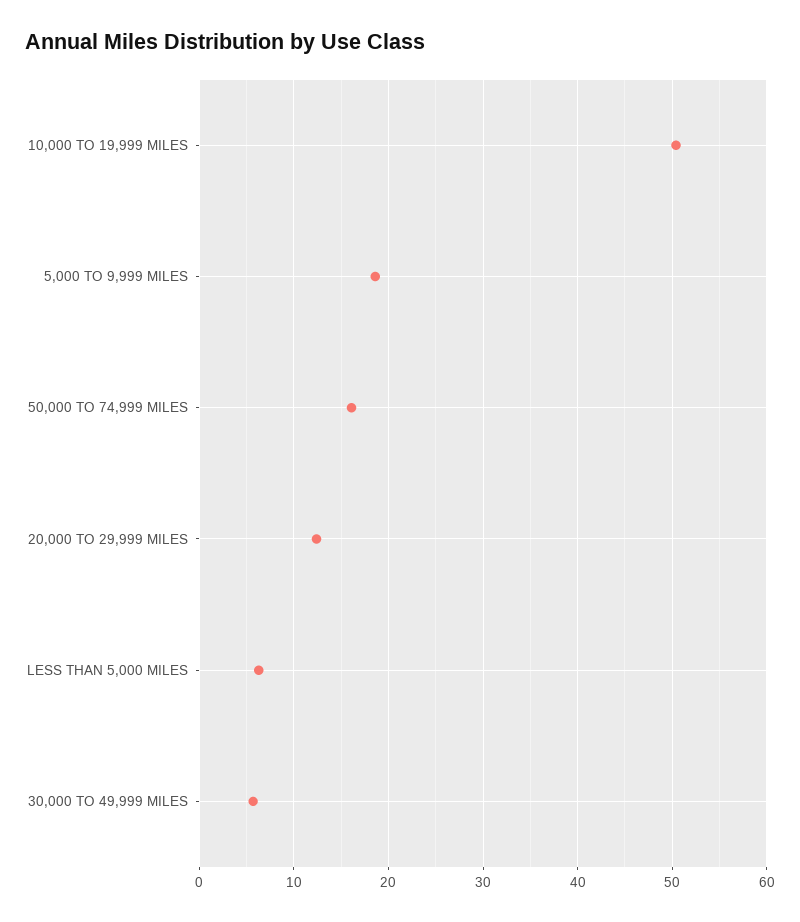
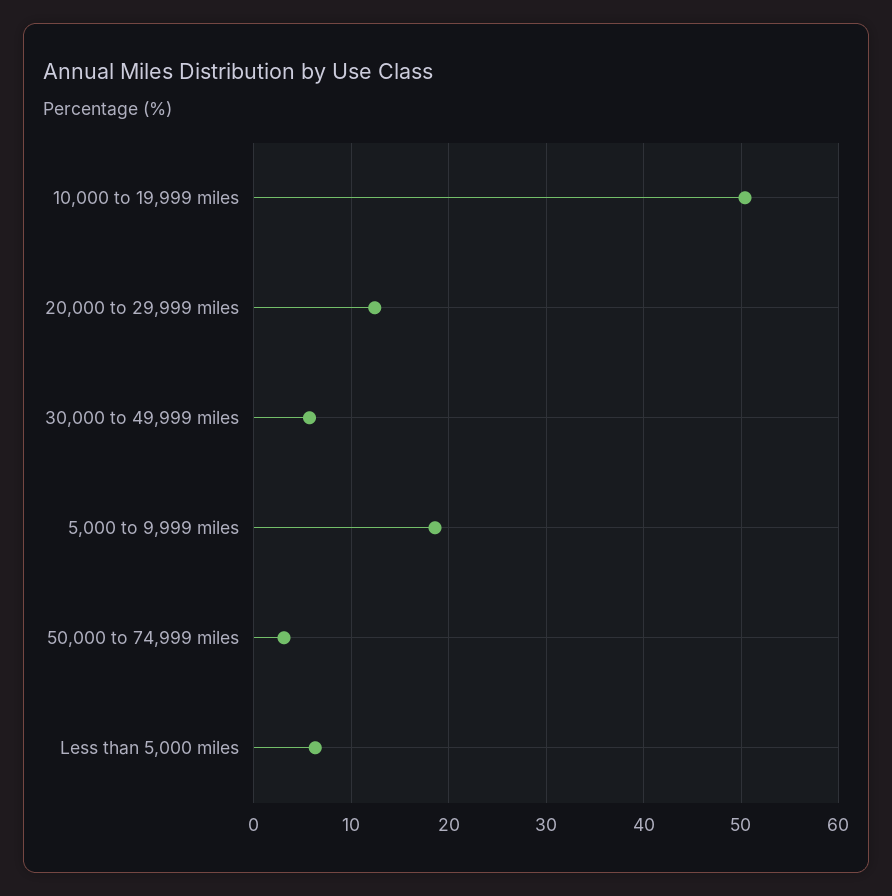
  {
    "10,000 TO 19,999 MILES": 50,
    "5,000 TO 9,999 MILES": 19,
-   "50,000 TO 74,999 MILES": 16,
+   "50,000 TO 74,999 MILES": 3,
    "20,000 TO 29,999 MILES": 12,
    "LESS THAN 5,000 MILES": 6,
    "30,000 TO 49,999 MILES": 6
  }

